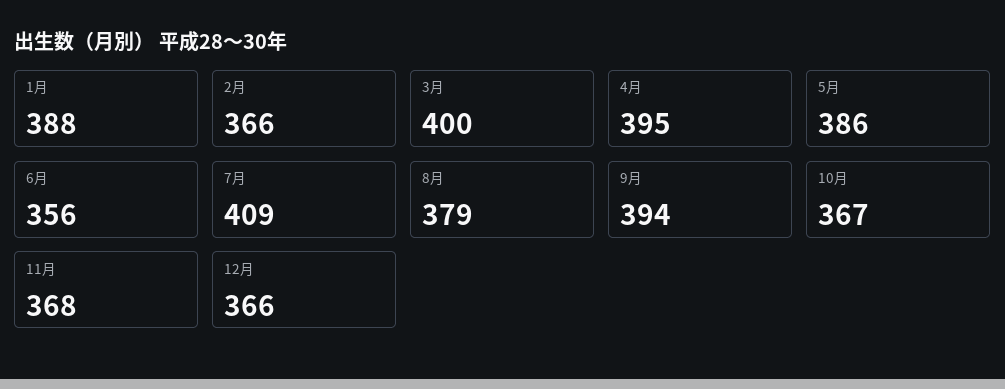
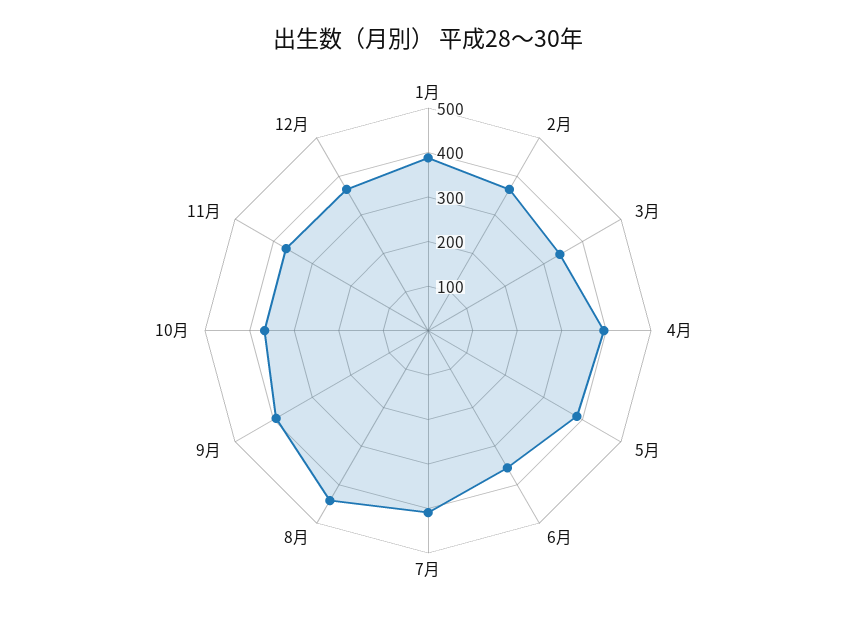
  {
    "1月": 388,
    "2月": 366,
-   "3月": 400,
+   "3月": 340,
    "4月": 395,
    "5月": 386,
    "6月": 356,
    "7月": 409,
-   "8月": 379,
+   "8月": 440,
    "9月": 394,
    "10月": 367,
    "11月": 368,
    "12月": 366
  }

